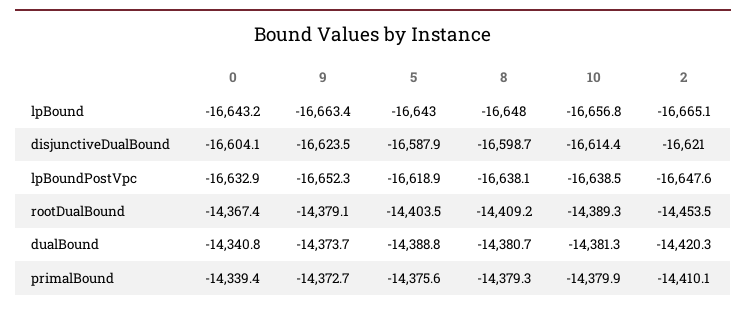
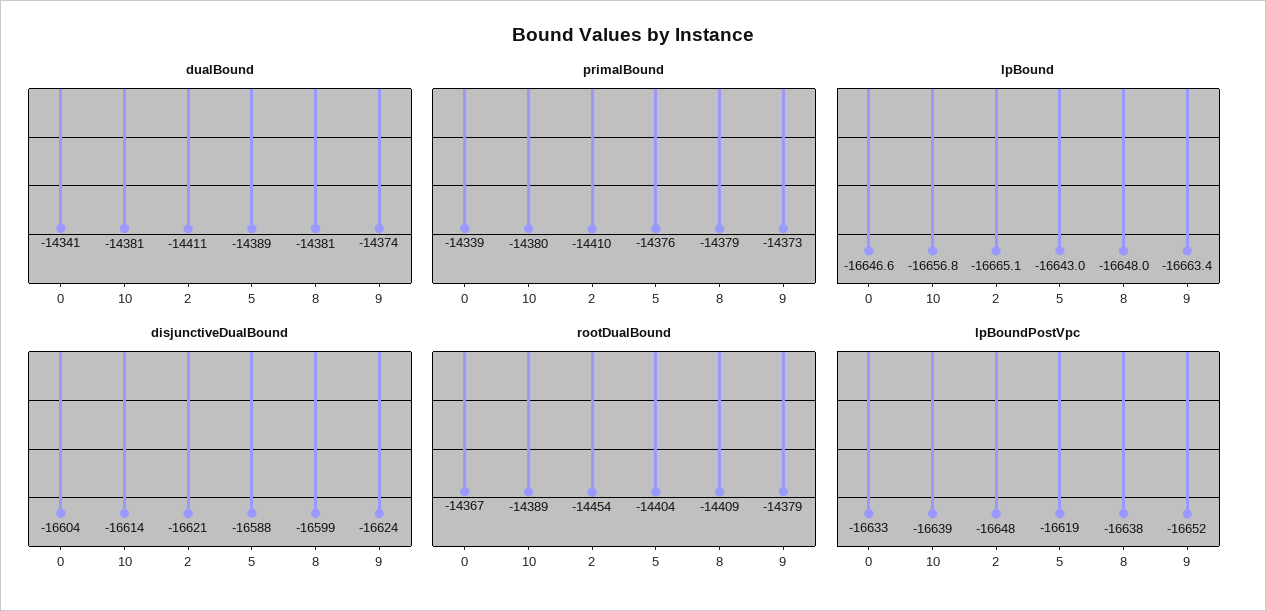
  {
    "lpBound": {
-     "0": -16643.2,
+     "0": -16646.6,
      "9": -16663.4,
      "5": -16643,
      "8": -16648,
      "10": -16656.8,
      "2": -16665.1
    },
    "disjunctiveDualBound": {
      "0": -16604.1,
      "9": -16623.5,
      "5": -16587.9,
      "8": -16598.7,
      "10": -16614.4,
      "2": -16621
    },
    "lpBoundPostVpc": {
      "0": -16632.9,
      "9": -16652.3,
      "5": -16618.9,
      "8": -16638.1,
      "10": -16638.5,
      "2": -16647.6
    },
    "rootDualBound": {
      "0": -14367.4,
      "9": -14379.1,
      "5": -14403.5,
      "8": -14409.2,
      "10": -14389.3,
      "2": -14453.5
    },
    "dualBound": {
      "0": -14340.8,
      "9": -14373.7,
      "5": -14388.8,
      "8": -14380.7,
      "10": -14381.3,
-     "2": -14420.3
+     "2": -14411
    },
    "primalBound": {
      "0": -14339.4,
      "9": -14372.7,
      "5": -14375.6,
      "8": -14379.3,
      "10": -14379.9,
      "2": -14410.1
    }
  }

